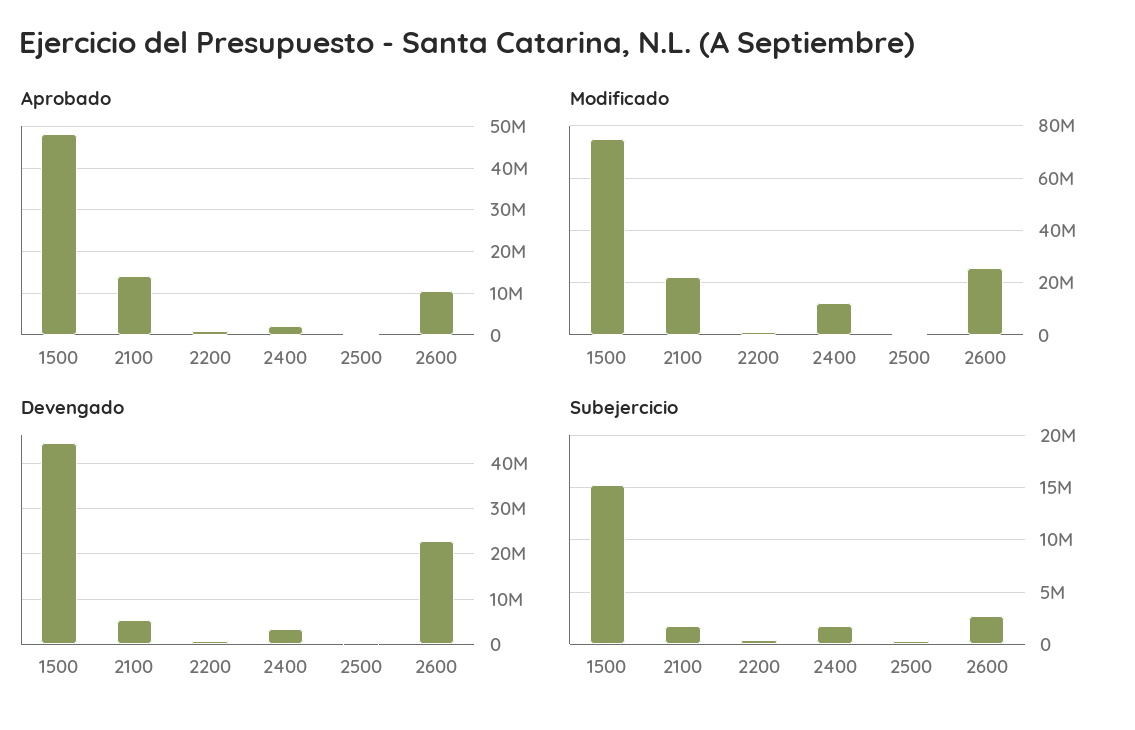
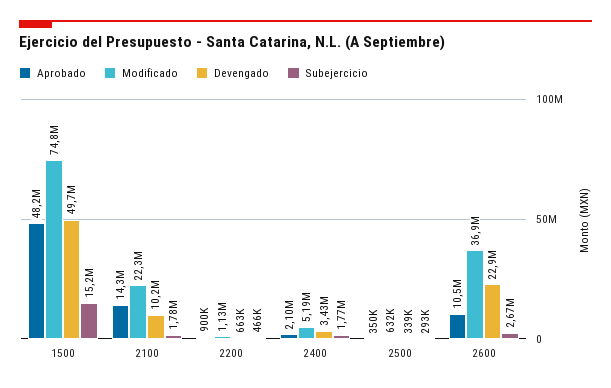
  {
    "Aprobado": {
      "1500": 48200000,
      "2100": 14300000,
      "2200": 900000,
      "2400": 2100000,
      "2500": 350000,
      "2600": 10500000
    },
    "Modificado": {
      "1500": 74800000,
      "2100": 22300000,
      "2200": 1130000,
-     "2400": 12500000,
+     "2400": 5190000,
      "2500": 632000,
-     "2600": 25000000
+     "2600": 36900000
    },
    "Devengado": {
-     "1500": 44000000,
+     "1500": 49700000,
-     "2100": 6000000,
+     "2100": 10200000,
      "2200": 663000,
      "2400": 3430000,
      "2500": 339000,
      "2600": 22900000
    },
    "Subejercicio": {
      "1500": 15200000,
      "2100": 1780000,
      "2200": 466000,
      "2400": 1770000,
      "2500": 293000,
      "2600": 2670000
    }
  }

